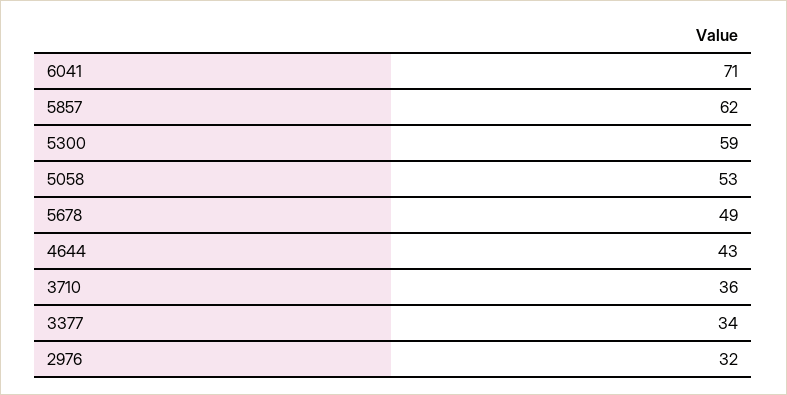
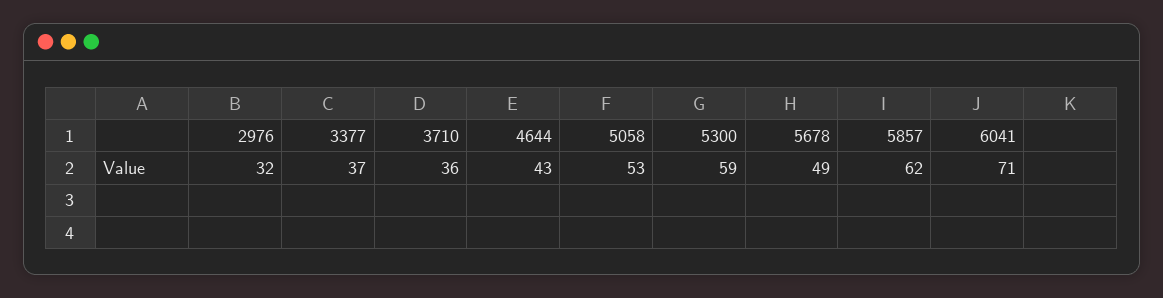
  {
    "6041": 71,
    "5857": 62,
    "5300": 59,
    "5058": 53,
    "5678": 49,
    "4644": 43,
    "3710": 36,
-   "3377": 34,
+   "3377": 37,
    "2976": 32
  }

